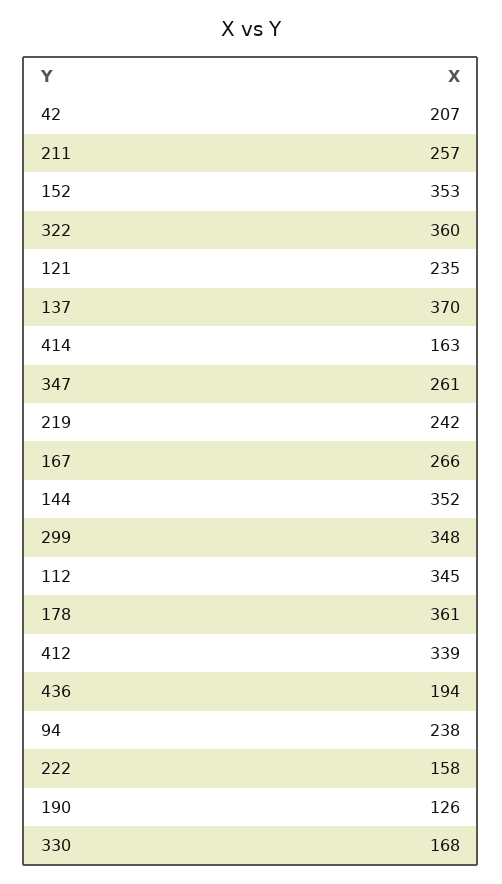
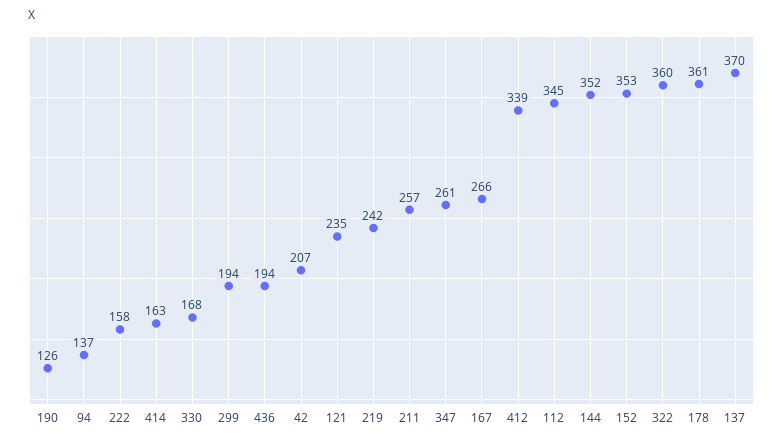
  {
    "42": 207,
    "211": 257,
    "152": 353,
    "322": 360,
    "121": 235,
    "137": 370,
    "414": 163,
    "347": 261,
    "219": 242,
    "167": 266,
    "144": 352,
-   "299": 348,
+   "299": 194,
    "112": 345,
    "178": 361,
    "412": 339,
    "436": 194,
-   "94": 238,
+   "94": 137,
    "222": 158,
    "190": 126,
    "330": 168
  }

